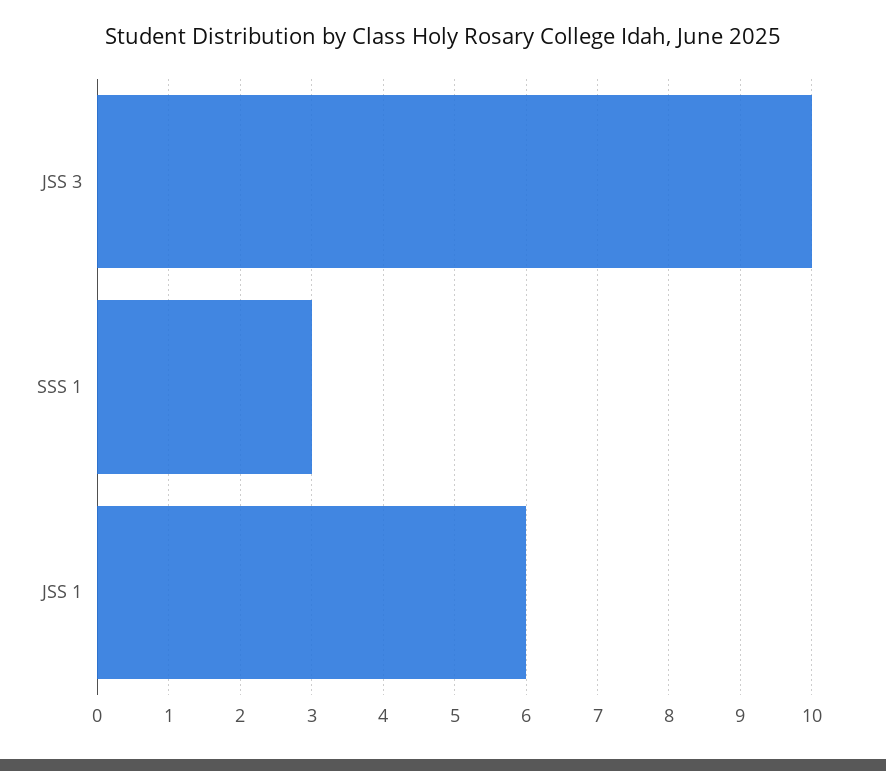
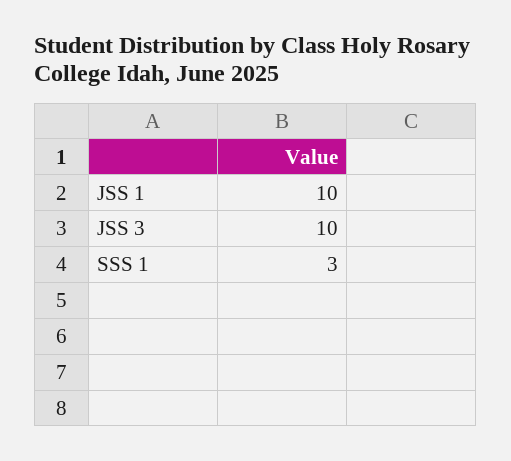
  {
    "JSS 3": 10,
    "SSS 1": 3,
-   "JSS 1": 6
+   "JSS 1": 10
  }

